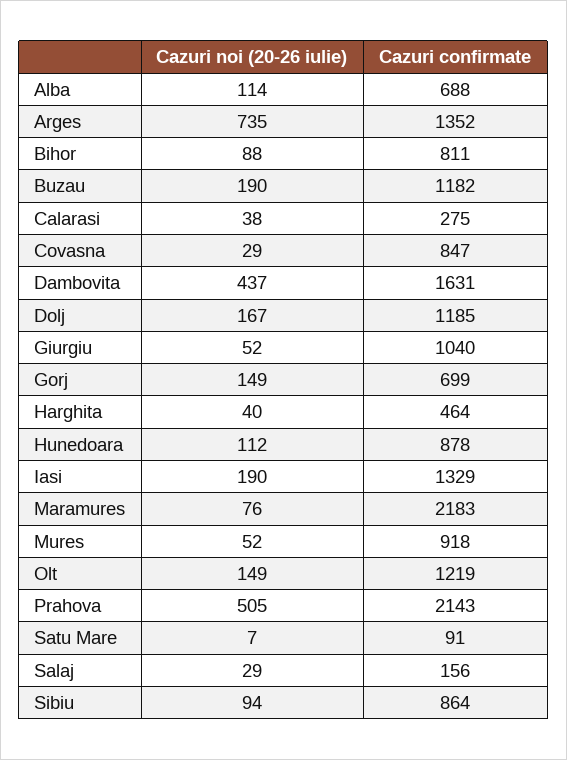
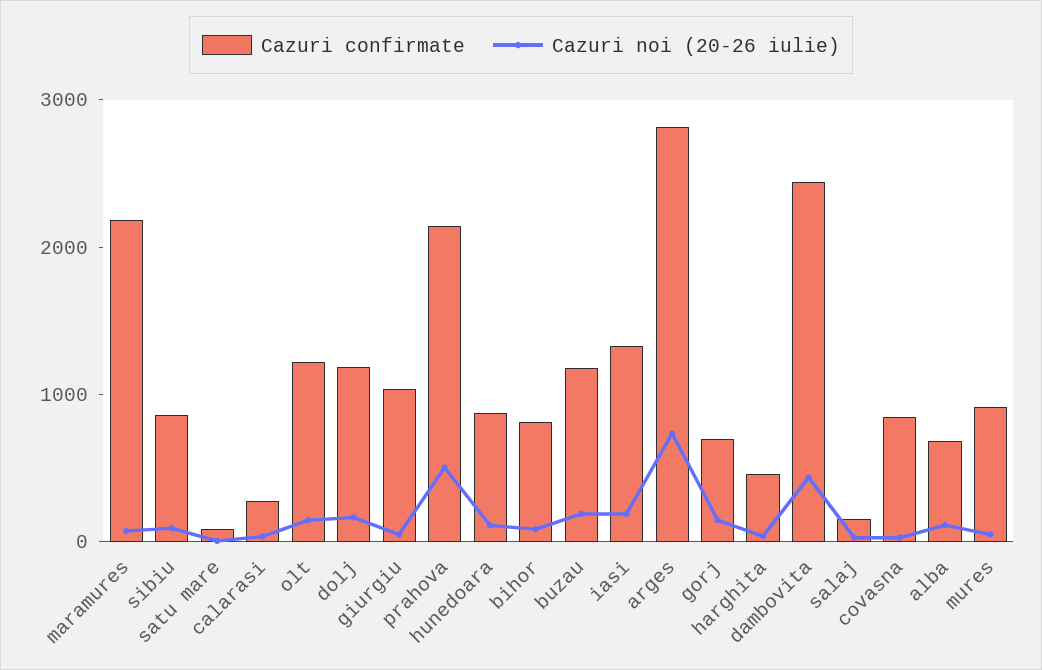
  {
    "Cazuri noi (20-26 iulie)": {
      "Alba": 114,
      "Arges": 735,
      "Bihor": 88,
      "Buzau": 190,
      "Calarasi": 38,
      "Covasna": 29,
      "Dambovita": 437,
      "Dolj": 167,
      "Giurgiu": 52,
      "Gorj": 149,
      "Harghita": 40,
      "Hunedoara": 112,
      "Iasi": 190,
      "Maramures": 76,
      "Mures": 52,
      "Olt": 149,
      "Prahova": 505,
      "Satu Mare": 7,
      "Salaj": 29,
      "Sibiu": 94
    },
    "Cazuri confirmate": {
      "Alba": 688,
-     "Arges": 1352,
+     "Arges": 2800,
      "Bihor": 811,
      "Buzau": 1182,
      "Calarasi": 275,
      "Covasna": 847,
-     "Dambovita": 1631,
+     "Dambovita": 2400,
      "Dolj": 1185,
      "Giurgiu": 1040,
      "Gorj": 699,
      "Harghita": 464,
      "Hunedoara": 878,
      "Iasi": 1329,
      "Maramures": 2183,
      "Mures": 918,
      "Olt": 1219,
      "Prahova": 2143,
      "Satu Mare": 91,
      "Salaj": 156,
      "Sibiu": 864
    }
  }

